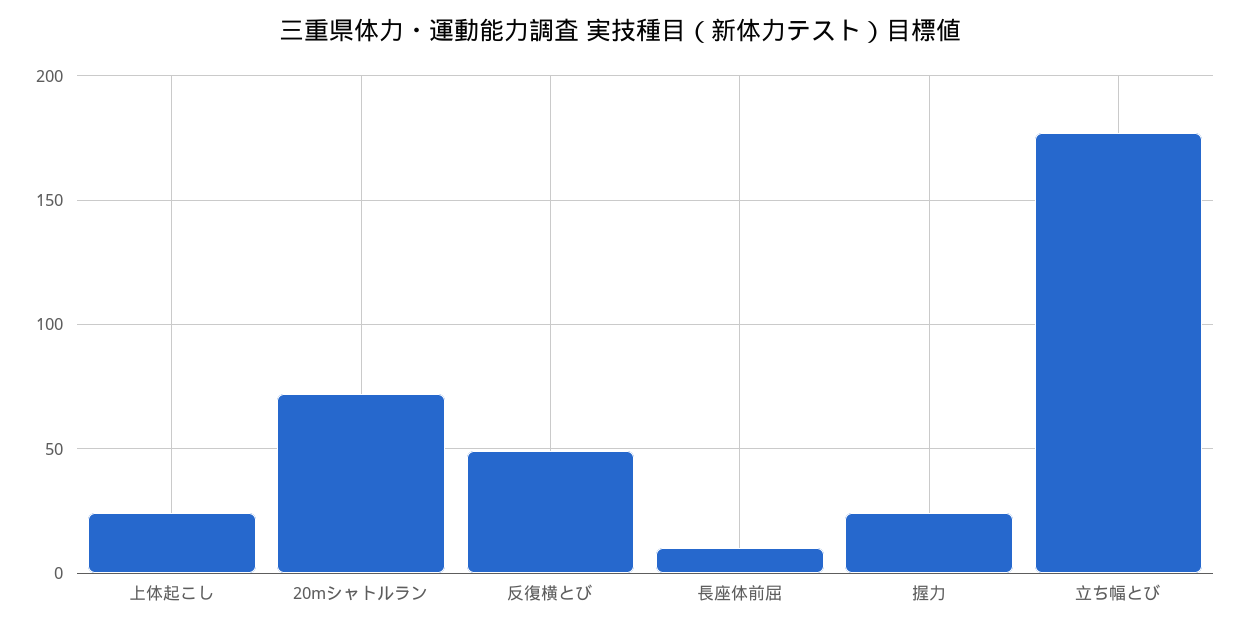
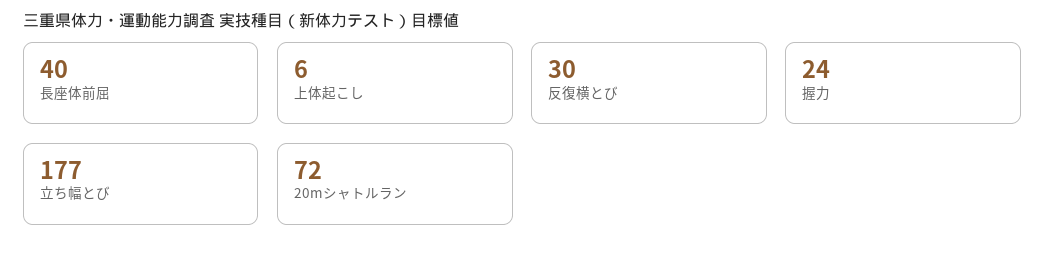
  {
-   "上体起こし": 25,
+   "上体起こし": 6,
    "20mシャトルラン": 72,
-   "反復横とび": 50,
+   "反復横とび": 30,
-   "長座体前屈": 10,
+   "長座体前屈": 40,
    "握力": 24,
    "立ち幅とび": 177
  }

